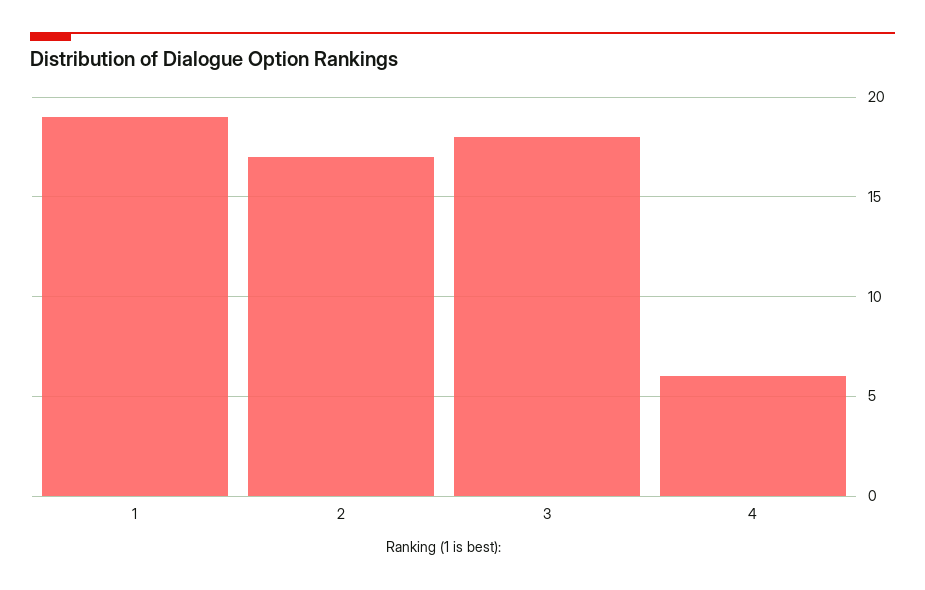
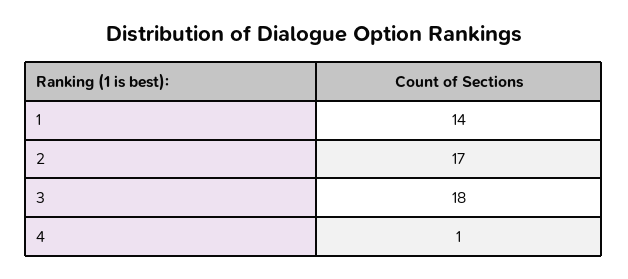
  {
-   "1": 19,
+   "1": 14,
    "2": 17,
    "3": 18,
-   "4": 6
+   "4": 1
  }

